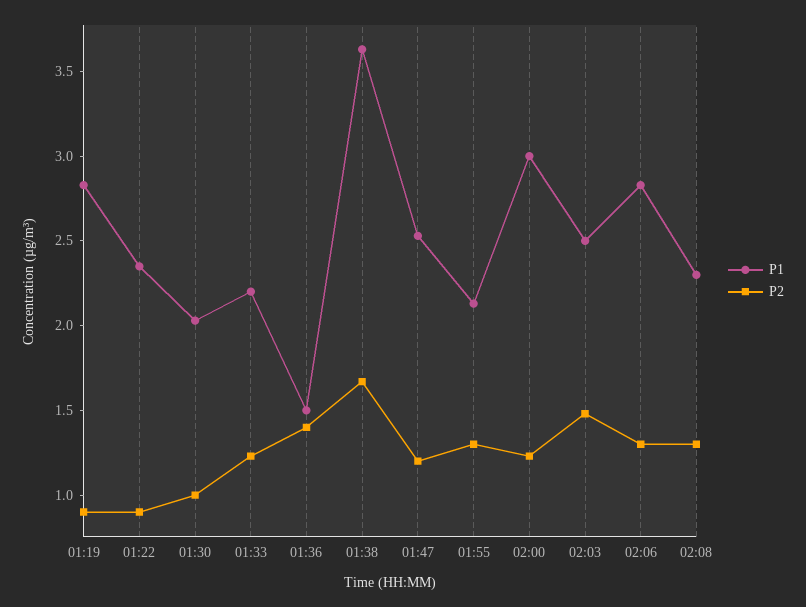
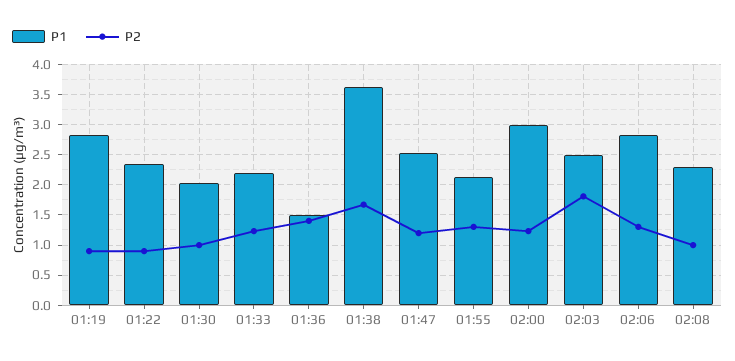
  {
    "P1": {
      "01:19": 2.8,
      "01:22": 2.4,
      "01:30": 2,
      "01:33": 2.2,
      "01:36": 1.5,
      "01:38": 3.6,
      "01:47": 2.5,
      "01:55": 2.1,
      "02:00": 3,
      "02:03": 2.5,
      "02:06": 2.8,
      "02:08": 2.3
    },
    "P2": {
      "01:19": 0.9,
      "01:22": 0.9,
      "01:30": 1,
      "01:33": 1.2,
      "01:36": 1.4,
      "01:38": 1.7,
      "01:47": 1.2,
      "01:55": 1.3,
      "02:00": 1.2,
-     "02:03": 1.5,
+     "02:03": 1.8,
      "02:06": 1.3,
-     "02:08": 1.3
+     "02:08": 1
    }
  }

